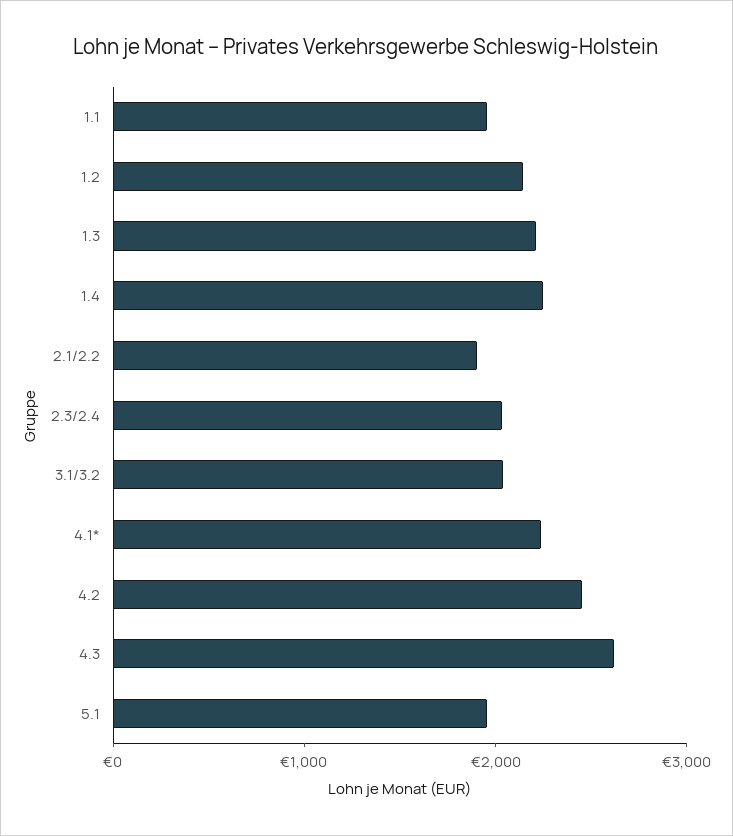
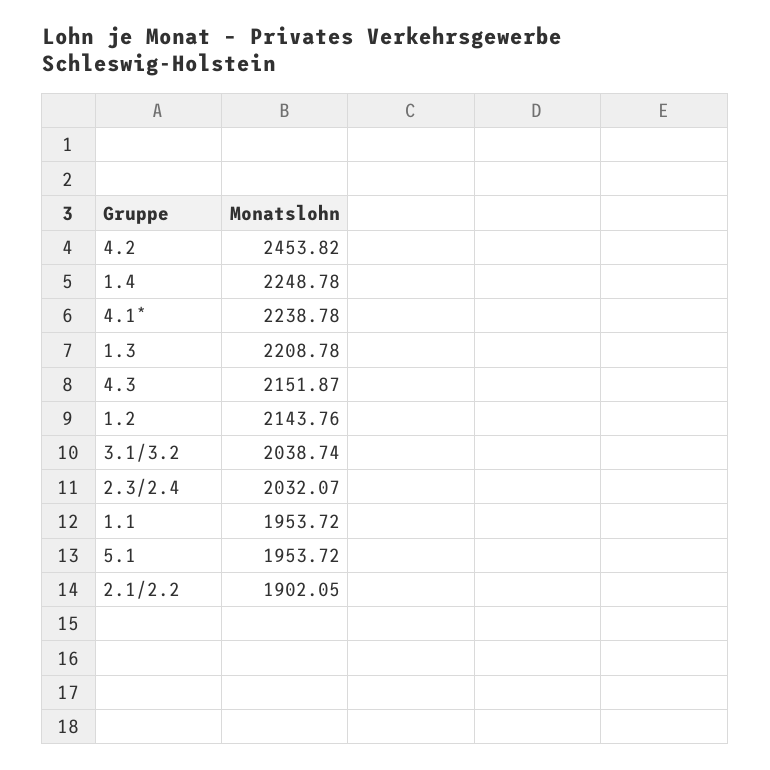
  {
    "1.1": 1953.72,
    "1.2": 2143.76,
    "1.3": 2208.78,
    "1.4": 2248.78,
    "2.1/2.2": 1902.05,
    "2.3/2.4": 2032.07,
    "3.1/3.2": 2038.74,
    "4.1*": 2238.78,
    "4.2": 2453.82,
-   "4.3": 2600,
+   "4.3": 2151.87,
    "5.1": 1953.72
  }

